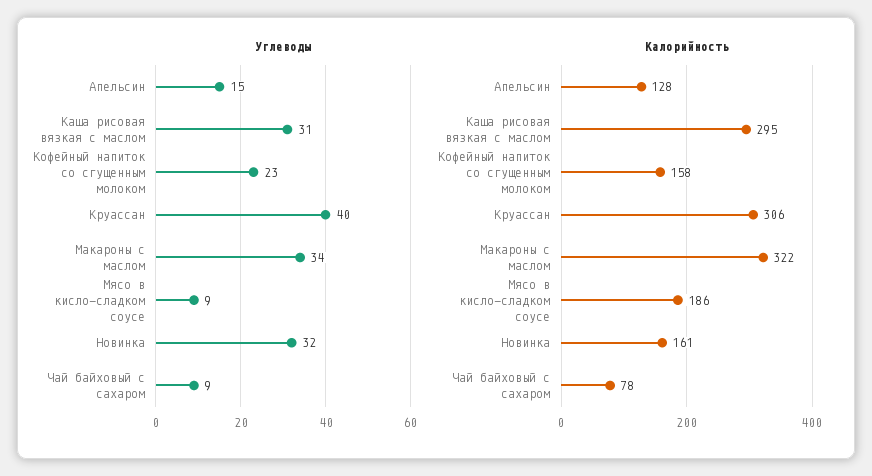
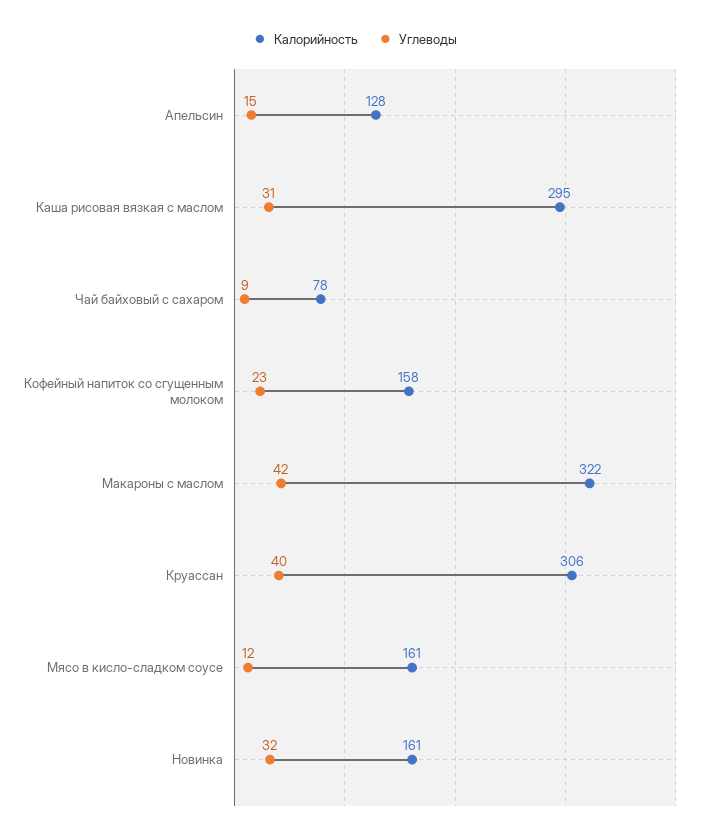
  {
    "Углеводы": {
      "Апельсин": 15,
      "Каша рисовая вязкая с маслом": 31,
      "Кофейный напиток со сгущенным молоком": 23,
      "Круассан": 40,
-     "Макароны с маслом": 34,
+     "Макароны с маслом": 42,
-     "Мясо в кисло-сладком соусе": 9,
+     "Мясо в кисло-сладком соусе": 12,
      "Новинка": 32,
      "Чай байховый с сахаром": 9
    },
    "Калорийность": {
      "Апельсин": 128,
      "Каша рисовая вязкая с маслом": 295,
      "Кофейный напиток со сгущенным молоком": 158,
      "Круассан": 306,
      "Макароны с маслом": 322,
-     "Мясо в кисло-сладком соусе": 186,
+     "Мясо в кисло-сладком соусе": 161,
      "Новинка": 161,
      "Чай байховый с сахаром": 78
    }
  }

